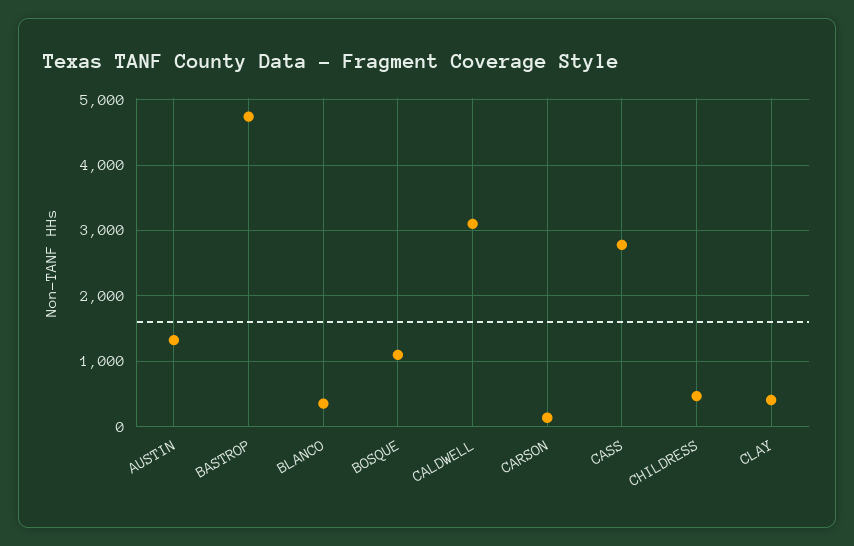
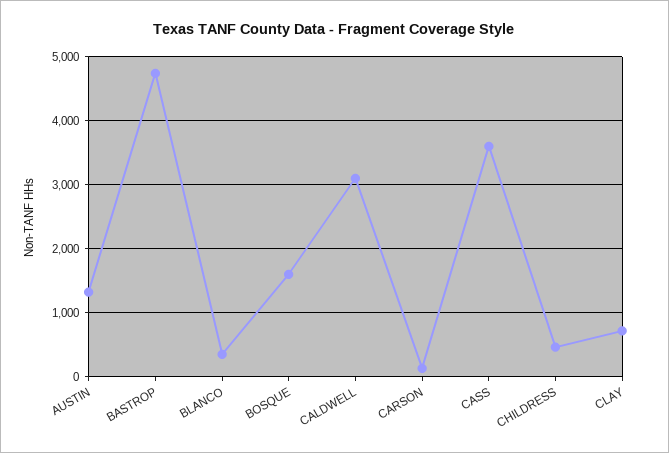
  {
    "AUSTIN": 1300,
    "BASTROP": 4700,
    "BLANCO": 400,
-   "BOSQUE": 1100,
+   "BOSQUE": 1600,
    "CALDWELL": 3100,
    "CARSON": 100,
-   "CASS": 2800,
+   "CASS": 3600,
    "CHILDRESS": 500,
-   "CLAY": 400
+   "CLAY": 700
  }

